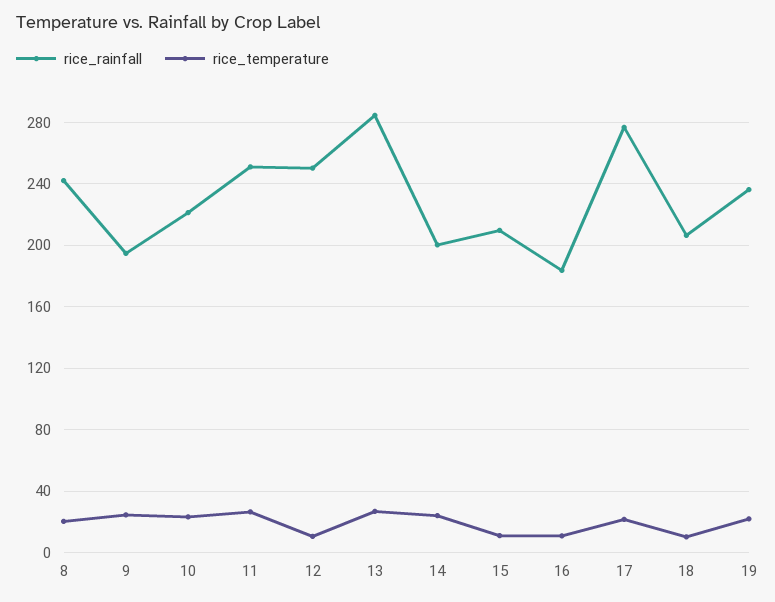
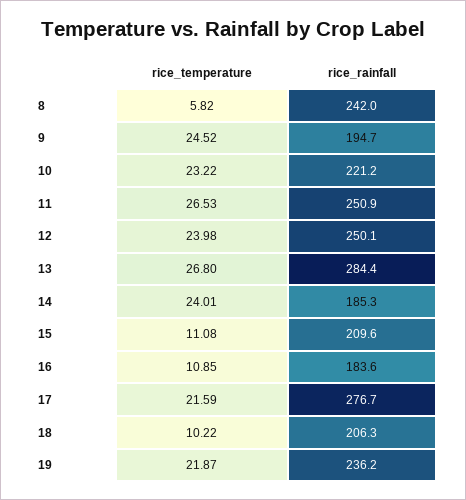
  {
    "rice_rainfall": {
      "8": 242,
      "9": 194.7,
      "10": 221.2,
      "11": 250.9,
      "12": 250.1,
      "13": 284.4,
-     "14": 200,
+     "14": 185.3,
      "15": 209.6,
      "16": 183.6,
      "17": 276.7,
      "18": 206.3,
      "19": 236.2
    },
    "rice_temperature": {
-     "8": 20,
+     "8": 5.82,
      "9": 24.52,
      "10": 23.22,
      "11": 26.53,
-     "12": 10,
+     "12": 23.98,
      "13": 26.8,
      "14": 24.01,
      "15": 11.08,
      "16": 10.85,
      "17": 21.59,
      "18": 10.22,
      "19": 21.87
    }
  }

